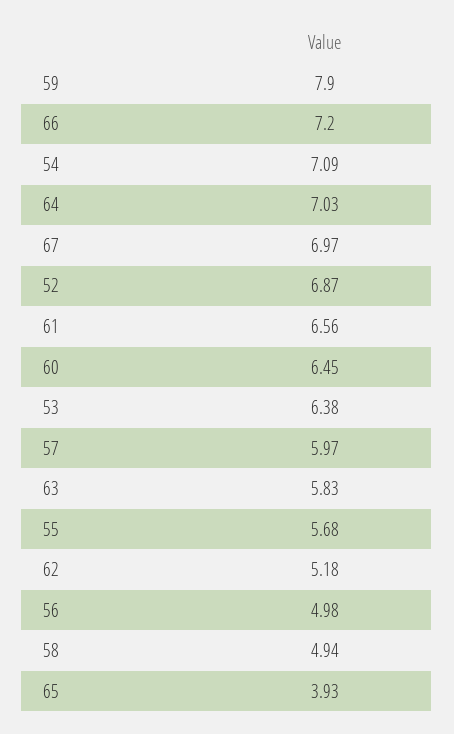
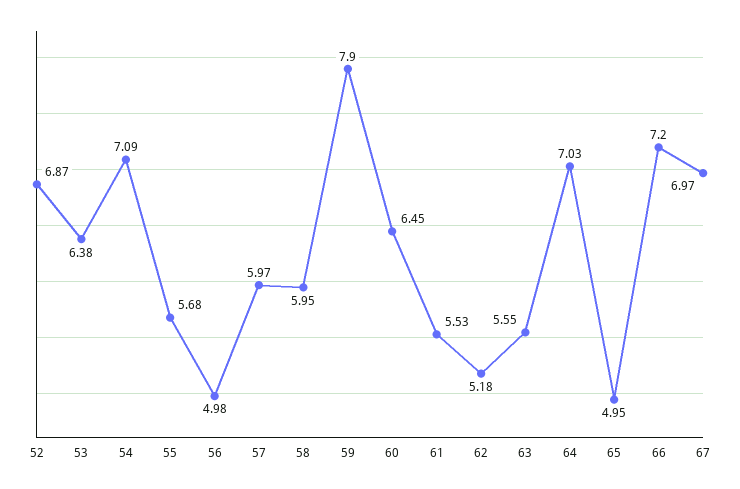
  {
    "59": 7.9,
    "66": 7.2,
    "54": 7.09,
    "64": 7.03,
    "67": 6.97,
    "52": 6.87,
-   "61": 6.56,
+   "61": 5.53,
    "60": 6.45,
    "53": 6.38,
    "57": 5.97,
-   "63": 5.83,
+   "63": 5.55,
    "55": 5.68,
    "62": 5.18,
    "56": 4.98,
-   "58": 4.94,
+   "58": 5.95,
-   "65": 3.93
+   "65": 4.95
  }

